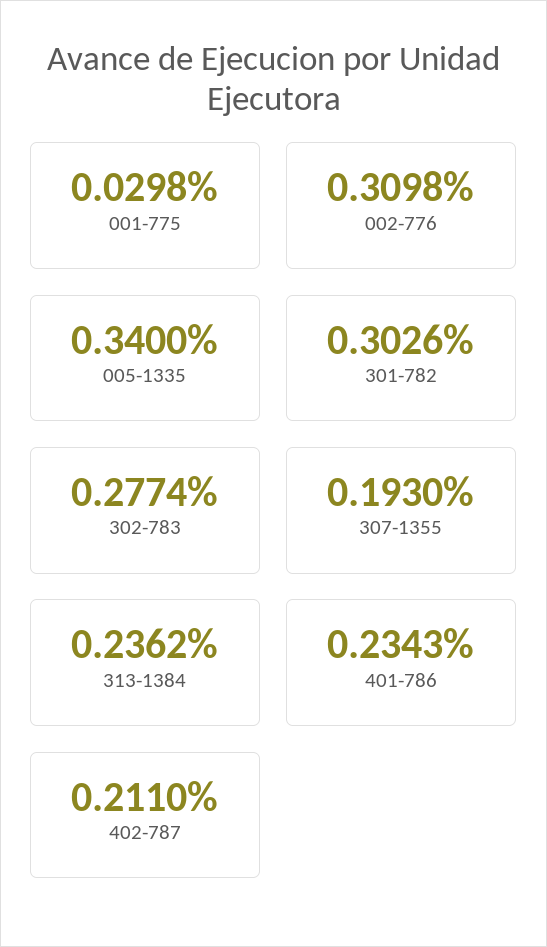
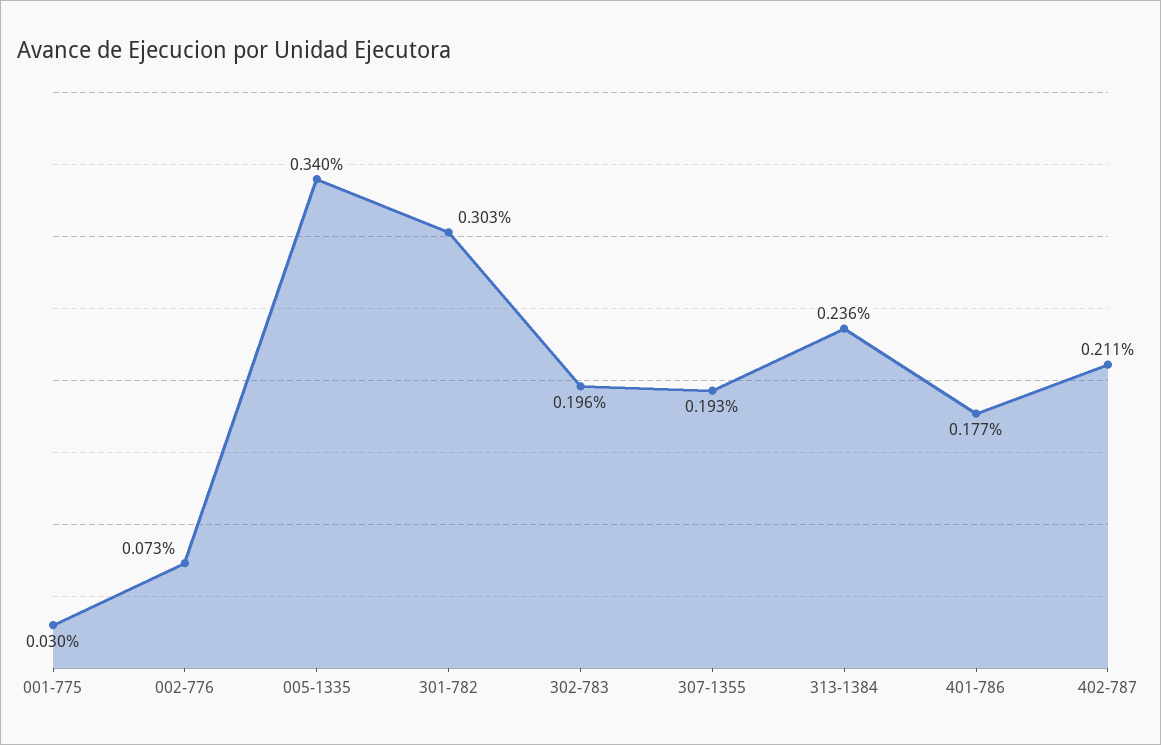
  {
    "001-775": 0.0298,
-   "002-776": 0.3098,
+   "002-776": 0.073,
    "005-1335": 0.34,
    "301-782": 0.3026,
-   "302-783": 0.2774,
+   "302-783": 0.196,
    "307-1355": 0.193,
    "313-1384": 0.2362,
-   "401-786": 0.2343,
+   "401-786": 0.177,
    "402-787": 0.211
  }

